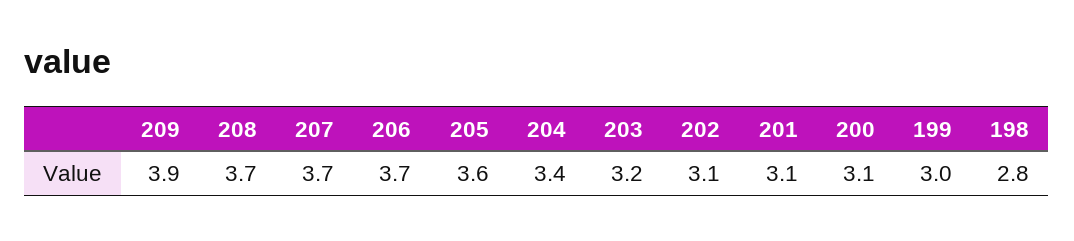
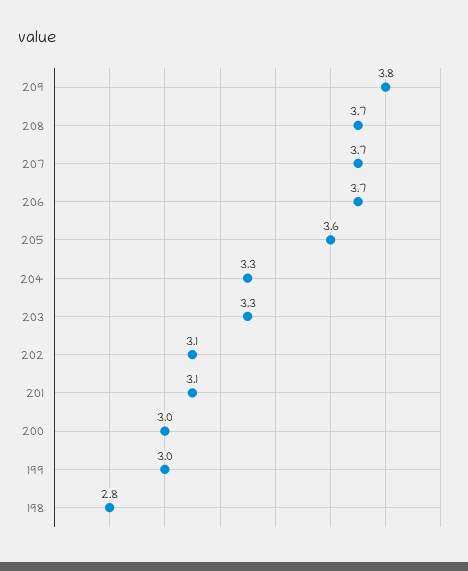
  {
-   "209": 3.9,
+   "209": 3.8,
    "208": 3.7,
    "207": 3.7,
    "206": 3.7,
    "205": 3.6,
-   "204": 3.4,
+   "204": 3.3,
-   "203": 3.2,
+   "203": 3.3,
    "202": 3.1,
    "201": 3.1,
-   "200": 3.1,
+   "200": 3,
    "199": 3,
    "198": 2.8
  }

